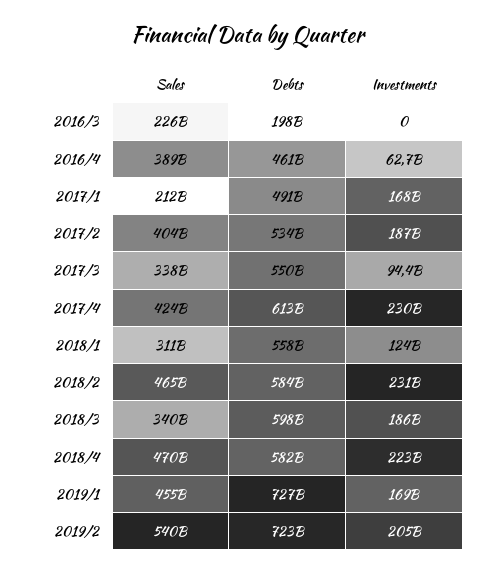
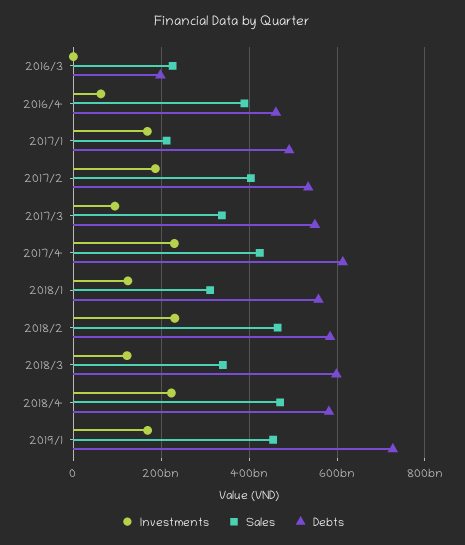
  {
    "Sales": {
      "2016/3": 226000000000,
      "2016/4": 389000000000,
      "2017/1": 212000000000,
      "2017/2": 404000000000,
      "2017/3": 338000000000,
      "2017/4": 424000000000,
      "2018/1": 311000000000,
      "2018/2": 465000000000,
      "2018/3": 340000000000,
      "2018/4": 470000000000,
-     "2019/1": 455000000000,
+     "2019/1": 455000000000
-     "2019/2": 540000000000
    },
    "Debts": {
      "2016/3": 198000000000,
      "2016/4": 461000000000,
      "2017/1": 491000000000,
      "2017/2": 534000000000,
      "2017/3": 550000000000,
      "2017/4": 613000000000,
      "2018/1": 558000000000,
      "2018/2": 584000000000,
      "2018/3": 598000000000,
      "2018/4": 582000000000,
-     "2019/1": 727000000000,
+     "2019/1": 727000000000
-     "2019/2": 723000000000
    },
    "Investments": {
      "2016/3": 0,
      "2016/4": 62700000000,
      "2017/1": 168000000000,
      "2017/2": 187000000000,
      "2017/3": 94400000000,
      "2017/4": 230000000000,
      "2018/1": 124000000000,
      "2018/2": 231000000000,
-     "2018/3": 186000000000,
+     "2018/3": 120000000000,
      "2018/4": 223000000000,
-     "2019/1": 169000000000,
+     "2019/1": 169000000000
-     "2019/2": 205000000000
    }
  }

